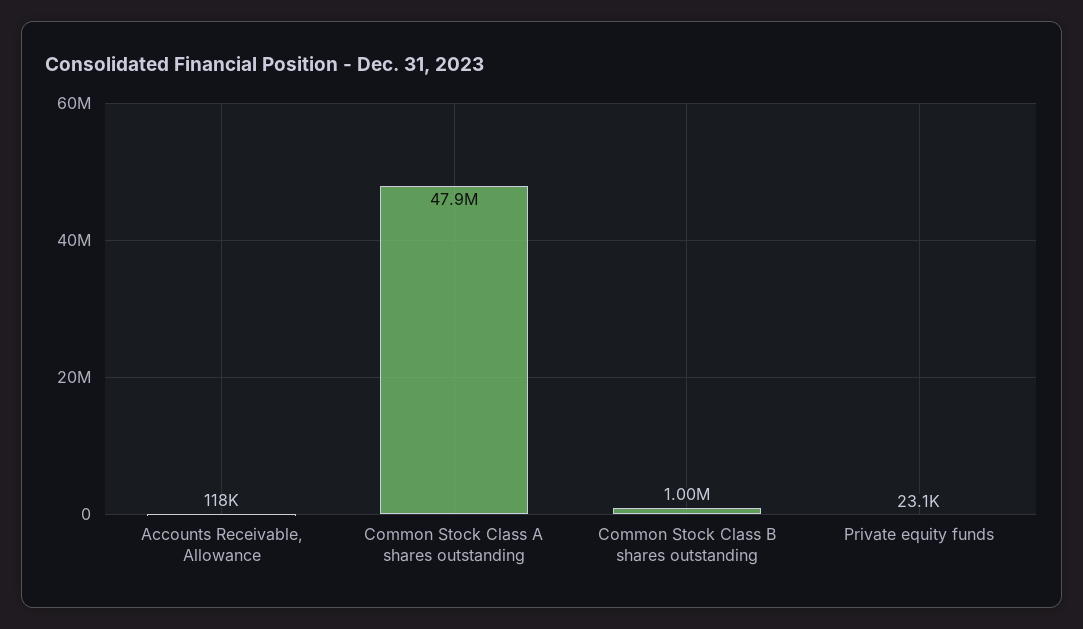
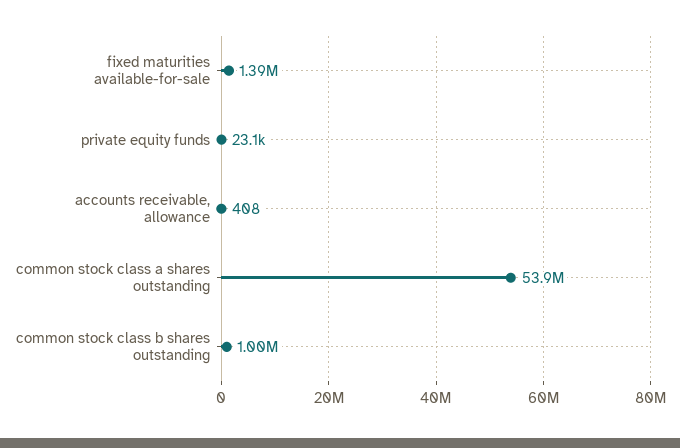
  {
-   "Accounts Receivable, Allowance": 118000,
+   "Accounts Receivable, Allowance": 408,
-   "Common Stock Class A shares outstanding": 47900000,
+   "Common Stock Class A shares outstanding": 53900000,
    "Common Stock Class B shares outstanding": 1000000,
-   "Private equity funds": 23100
+   "Private equity funds": 23100,
+   "fixed maturities available-for-sale": 1390000
  }

